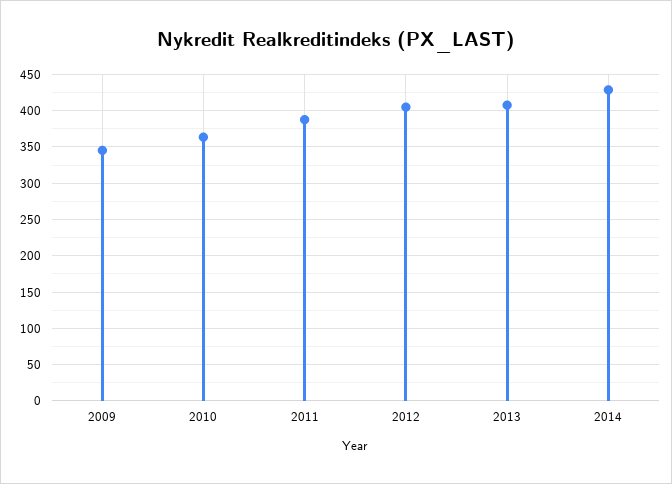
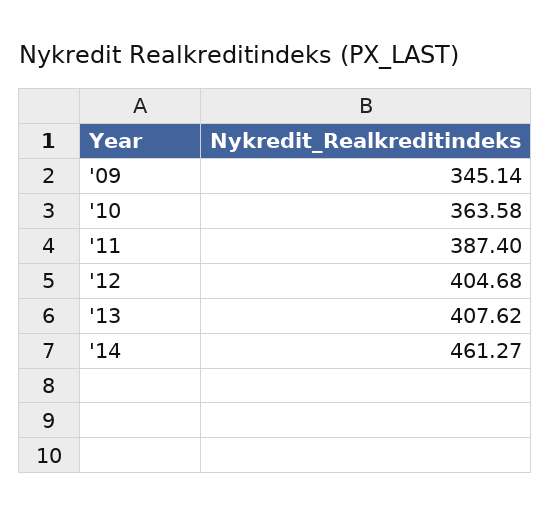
  {
    "2009": 345.14,
    "2010": 363.58,
    "2011": 387.4,
    "2012": 404.68,
    "2013": 407.62,
-   "2014": 430
+   "2014": 461.27
  }

